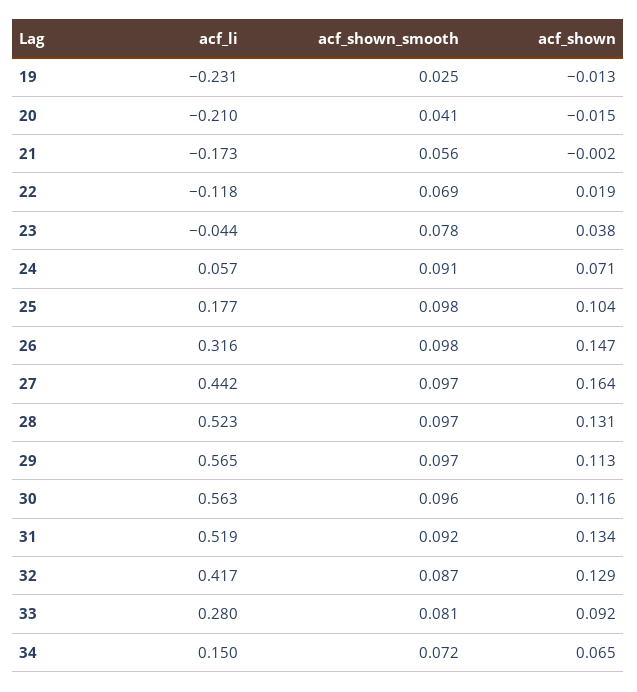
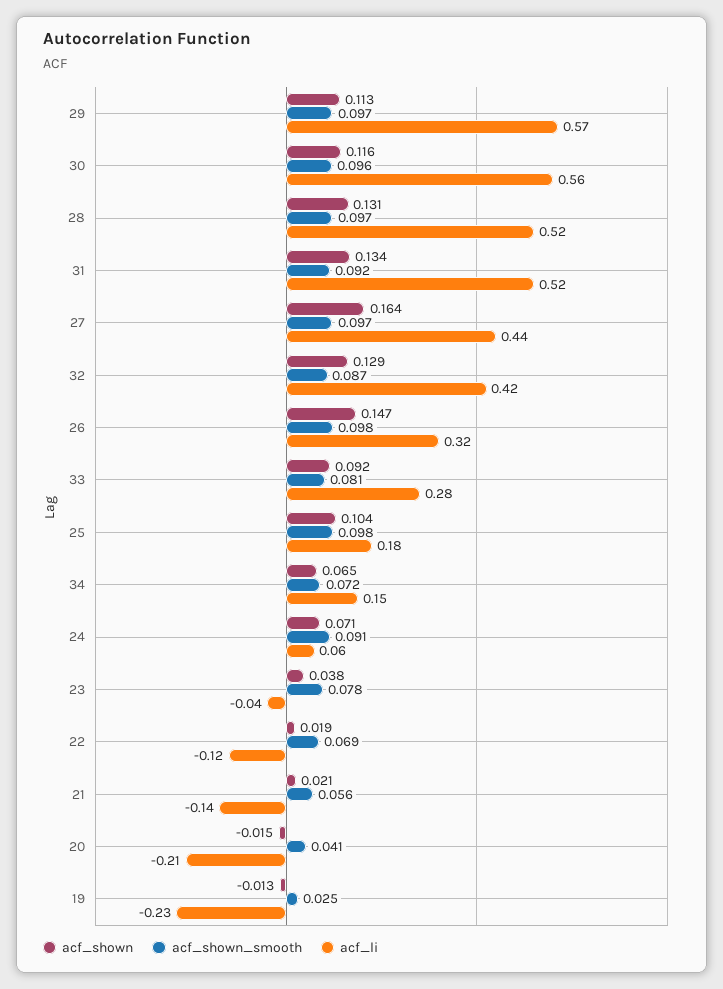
  {
    "acf_li": {
      "19": -0.231,
      "20": -0.21,
-     "21": -0.173,
+     "21": -0.14,
      "22": -0.118,
      "23": -0.044,
      "24": 0.057,
      "25": 0.177,
      "26": 0.316,
      "27": 0.442,
      "28": 0.523,
      "29": 0.565,
      "30": 0.563,
      "31": 0.519,
      "32": 0.417,
      "33": 0.28,
      "34": 0.15
    },
    "acf_shown_smooth": {
      "19": 0.025,
      "20": 0.041,
      "21": 0.056,
      "22": 0.069,
      "23": 0.078,
      "24": 0.091,
      "25": 0.098,
      "26": 0.098,
      "27": 0.097,
      "28": 0.097,
      "29": 0.097,
      "30": 0.096,
      "31": 0.092,
      "32": 0.087,
      "33": 0.081,
      "34": 0.072
    },
    "acf_shown": {
      "19": -0.013,
      "20": -0.015,
-     "21": -0.002,
+     "21": 0.021,
      "22": 0.019,
      "23": 0.038,
      "24": 0.071,
      "25": 0.104,
      "26": 0.147,
      "27": 0.164,
      "28": 0.131,
      "29": 0.113,
      "30": 0.116,
      "31": 0.134,
      "32": 0.129,
      "33": 0.092,
      "34": 0.065
    }
  }

